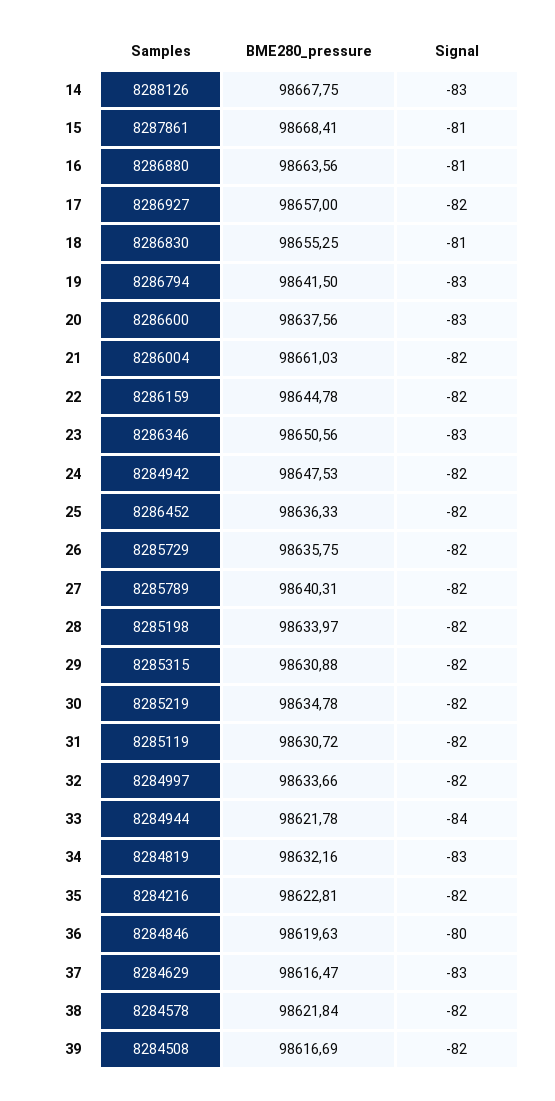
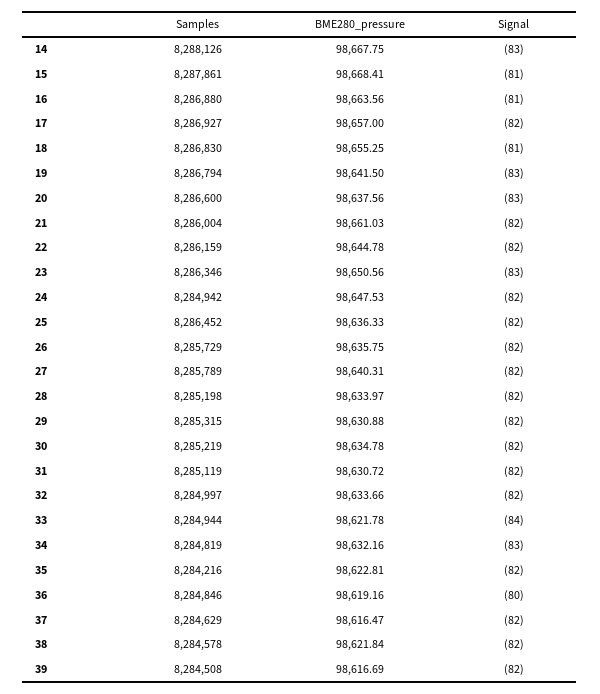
  {
    "Samples": {
      "14": 8288126,
      "15": 8287861,
      "16": 8286880,
      "17": 8286927,
      "18": 8286830,
      "19": 8286794,
      "20": 8286600,
      "21": 8286004,
      "22": 8286159,
      "23": 8286346,
      "24": 8284942,
      "25": 8286452,
      "26": 8285729,
      "27": 8285789,
      "28": 8285198,
      "29": 8285315,
      "30": 8285219,
      "31": 8285119,
      "32": 8284997,
      "33": 8284944,
      "34": 8284819,
      "35": 8284216,
      "36": 8284846,
      "37": 8284629,
      "38": 8284578,
      "39": 8284508
    },
    "BME280_pressure": {
      "14": 98667.75,
      "15": 98668.41,
      "16": 98663.56,
      "17": 98657,
      "18": 98655.25,
      "19": 98641.5,
      "20": 98637.56,
      "21": 98661.03,
      "22": 98644.78,
      "23": 98650.56,
      "24": 98647.53,
      "25": 98636.33,
      "26": 98635.75,
      "27": 98640.31,
      "28": 98633.97,
      "29": 98630.88,
      "30": 98634.78,
      "31": 98630.72,
      "32": 98633.66,
      "33": 98621.78,
      "34": 98632.16,
      "35": 98622.81,
-     "36": 98619.63,
+     "36": 98619.16,
      "37": 98616.47,
      "38": 98621.84,
      "39": 98616.69
    },
    "Signal": {
      "14": -83,
      "15": -81,
      "16": -81,
      "17": -82,
      "18": -81,
      "19": -83,
      "20": -83,
      "21": -82,
      "22": -82,
      "23": -83,
      "24": -82,
      "25": -82,
      "26": -82,
      "27": -82,
      "28": -82,
      "29": -82,
      "30": -82,
      "31": -82,
      "32": -82,
      "33": -84,
      "34": -83,
      "35": -82,
      "36": -80,
-     "37": -83,
+     "37": -82,
      "38": -82,
      "39": -82
    }
  }

